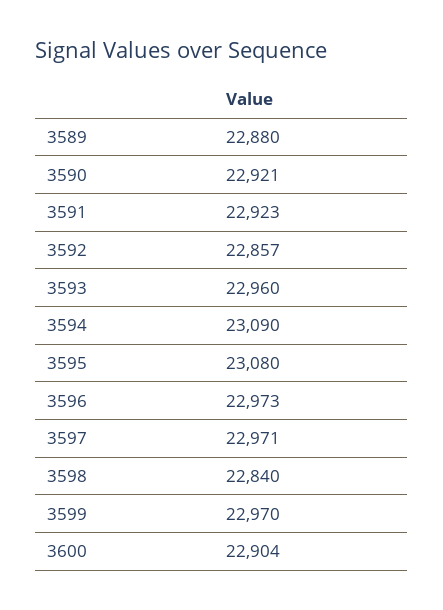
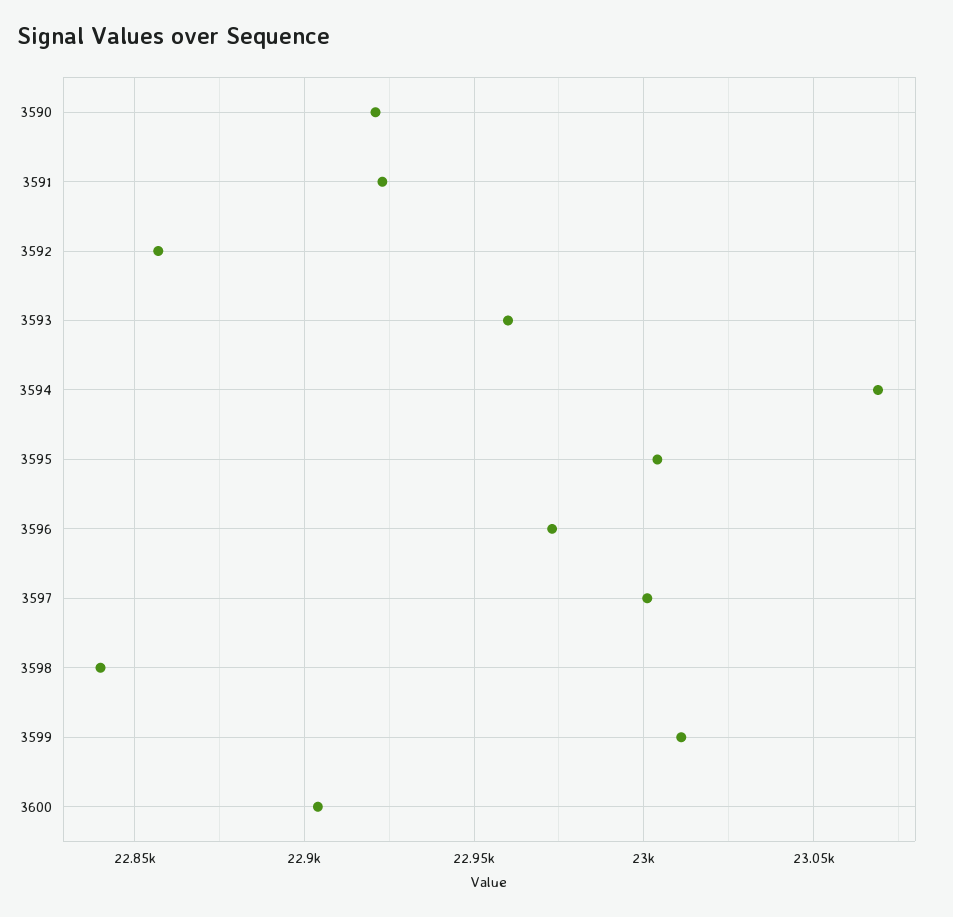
  {
-   "3589": 22880,
    "3590": 22921,
    "3591": 22923,
    "3592": 22857,
    "3593": 22960,
-   "3594": 23090,
+   "3594": 23070,
-   "3595": 23080,
+   "3595": 23005,
    "3596": 22973,
-   "3597": 22971,
+   "3597": 23000,
    "3598": 22840,
-   "3599": 22970,
+   "3599": 23010,
    "3600": 22904
  }

